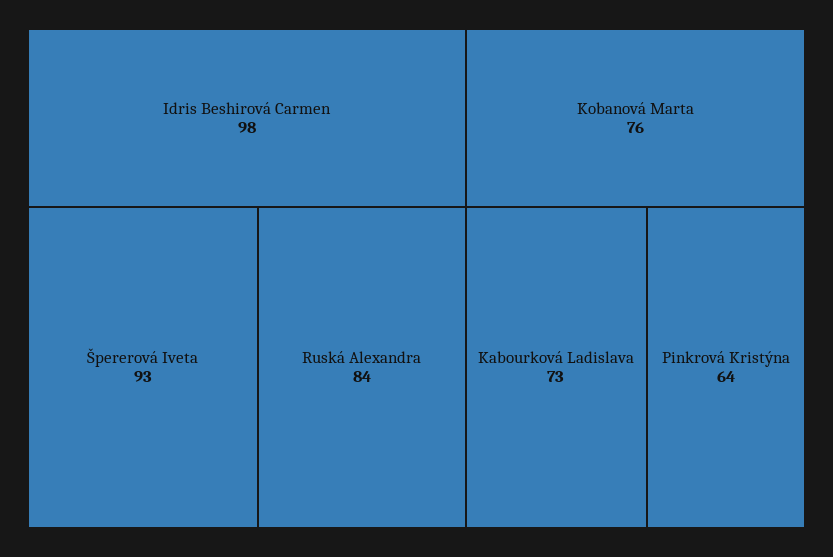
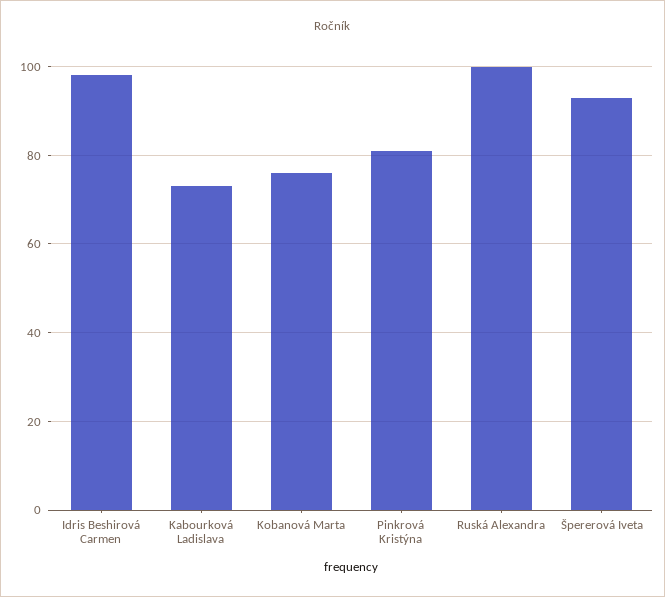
  {
    "Idris Beshirová Carmen": 98,
    "Špererová Iveta": 93,
-   "Ruská Alexandra": 84,
+   "Ruská Alexandra": 100,
    "Kobanová Marta": 76,
    "Kabourková Ladislava": 73,
-   "Pinkrová Kristýna": 64
+   "Pinkrová Kristýna": 80
  }

